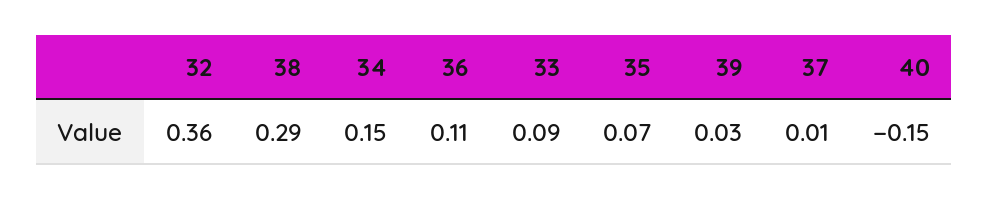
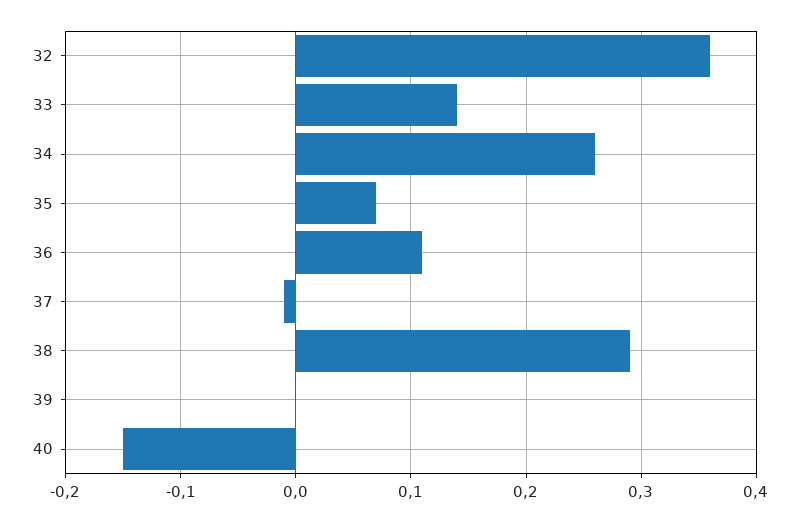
  {
    "32": 0.36,
    "38": 0.29,
-   "34": 0.15,
+   "34": 0.26,
    "36": 0.11,
-   "33": 0.09,
+   "33": 0.14,
    "35": 0.07,
-   "39": 0.03,
+   "39": 0,
-   "37": 0.01,
+   "37": -0.01,
    "40": -0.15
  }

